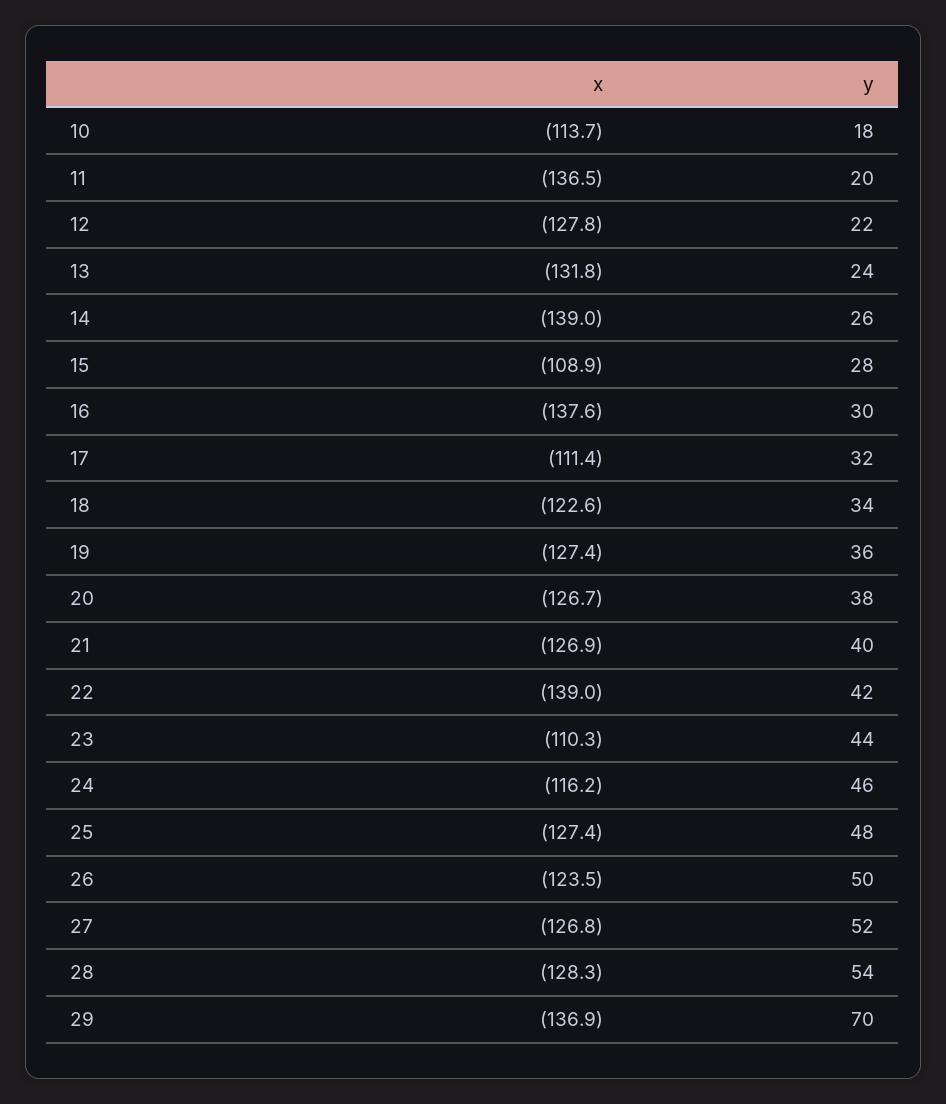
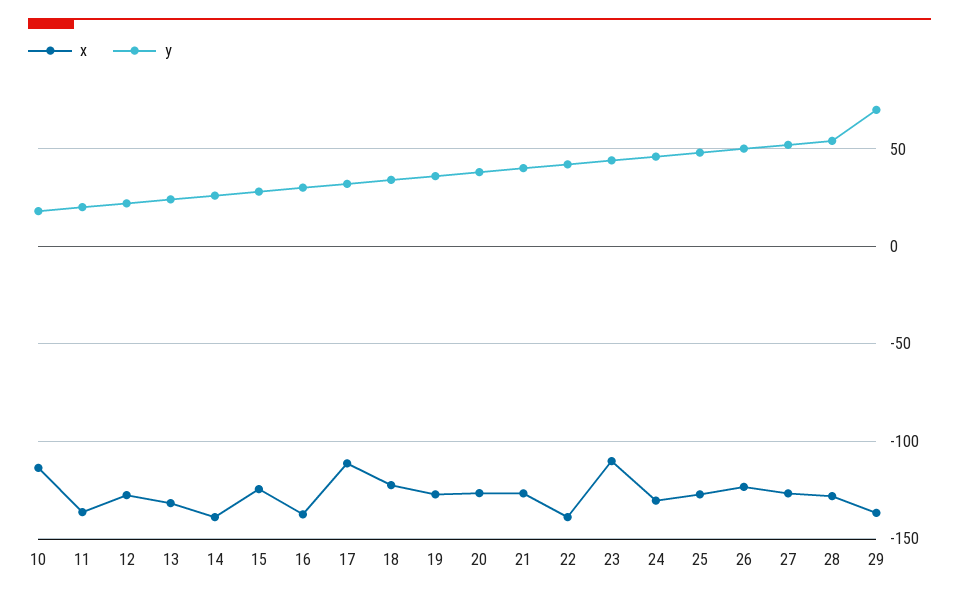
  {
    "x": {
      "10": -113.7,
      "11": -136.5,
      "12": -127.8,
      "13": -131.8,
      "14": -139,
-     "15": -108.9,
+     "15": -125,
      "16": -137.6,
      "17": -111.4,
      "18": -122.6,
      "19": -127.4,
      "20": -126.7,
      "21": -126.9,
      "22": -139,
      "23": -110.3,
-     "24": -116.2,
+     "24": -130,
      "25": -127.4,
      "26": -123.5,
      "27": -126.8,
      "28": -128.3,
      "29": -136.9
    },
    "y": {
      "10": 18,
      "11": 20,
      "12": 22,
      "13": 24,
      "14": 26,
      "15": 28,
      "16": 30,
      "17": 32,
      "18": 34,
      "19": 36,
      "20": 38,
      "21": 40,
      "22": 42,
      "23": 44,
      "24": 46,
      "25": 48,
      "26": 50,
      "27": 52,
      "28": 54,
      "29": 70
    }
  }

